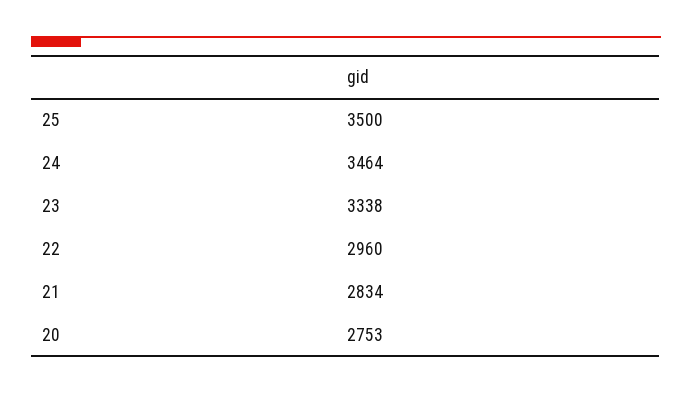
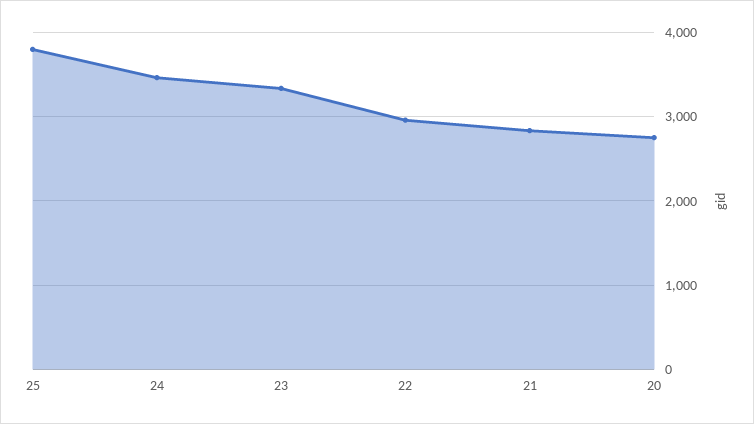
  {
-   "25": 3500,
+   "25": 3800,
    "24": 3464,
    "23": 3338,
    "22": 2960,
    "21": 2834,
    "20": 2753
  }

